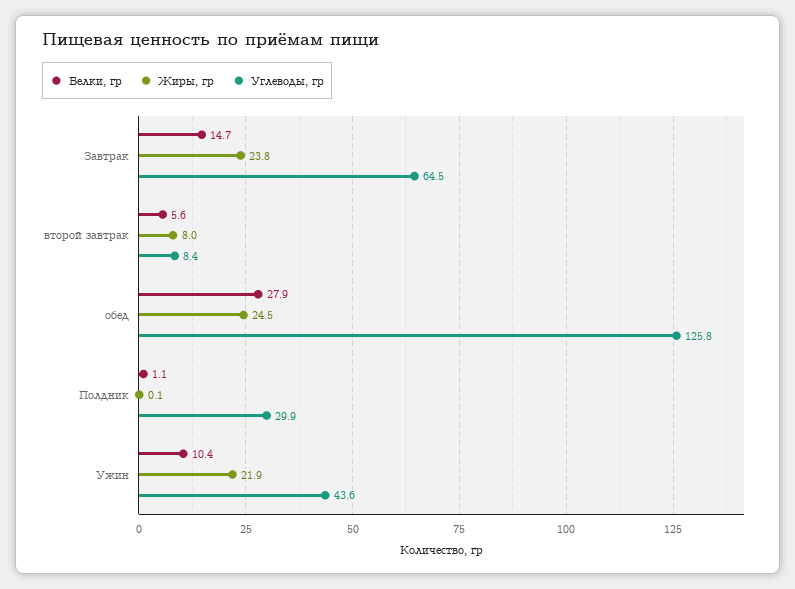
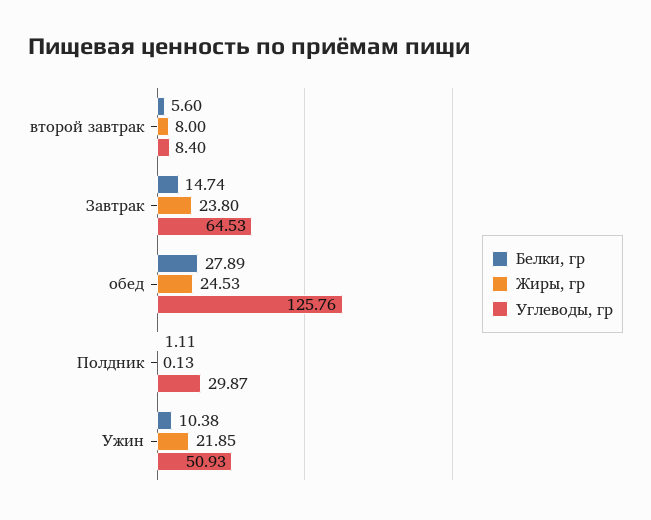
  {
    "Белки, гр": {
      "Завтрак": 14.74,
      "второй завтрак": 5.6,
      "обед": 27.89,
      "Полдник": 1.11,
      "Ужин": 10.38
    },
    "Жиры, гр": {
      "Завтрак": 23.8,
      "второй завтрак": 8,
      "обед": 24.53,
      "Полдник": 0.13,
      "Ужин": 21.85
    },
    "Углеводы, гр": {
      "Завтрак": 64.53,
      "второй завтрак": 8.4,
      "обед": 125.76,
      "Полдник": 29.87,
-     "Ужин": 43.6
+     "Ужин": 50.93
    }
  }

